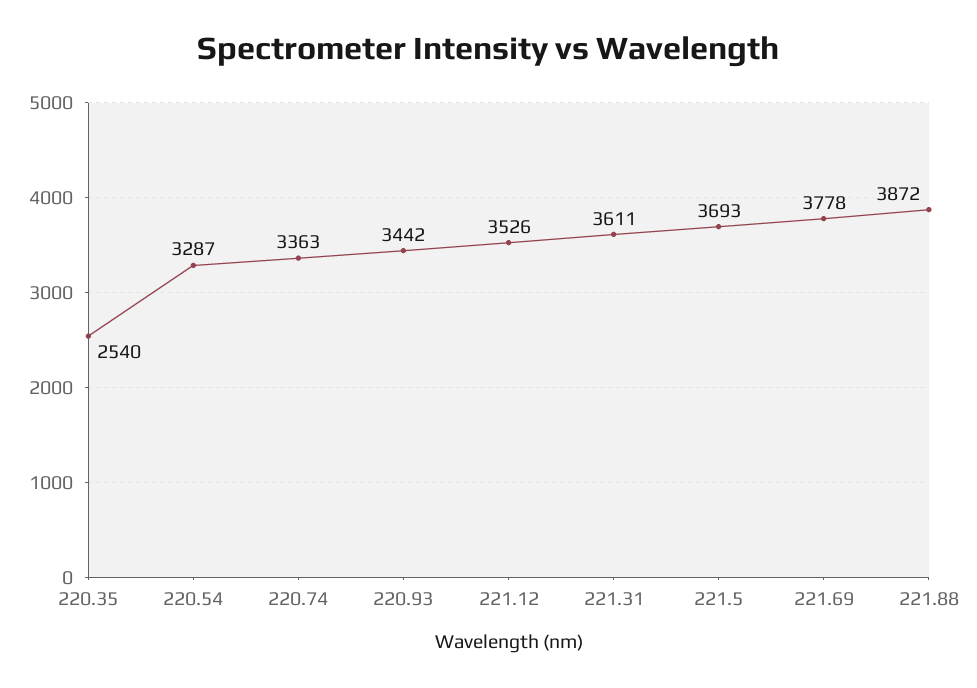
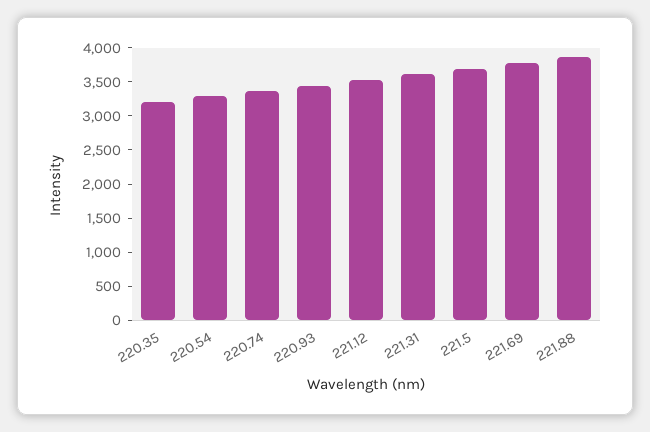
  {
-   "220.35": 2540,
+   "220.35": 3250,
    "220.54": 3287,
    "220.74": 3363,
    "220.93": 3442,
    "221.12": 3526,
    "221.31": 3611,
    "221.5": 3693,
    "221.69": 3778,
    "221.88": 3872
  }

